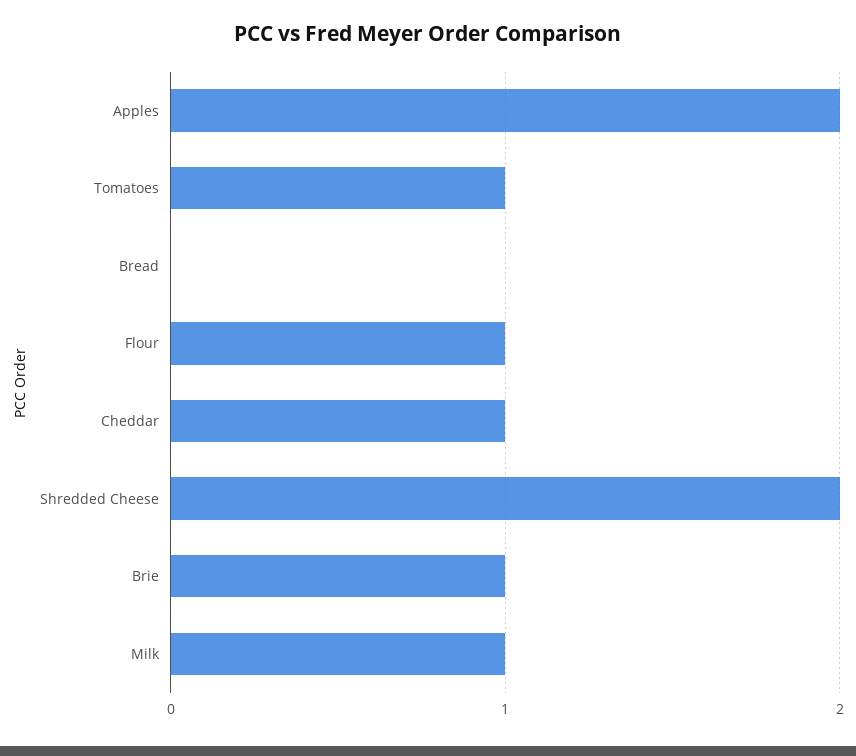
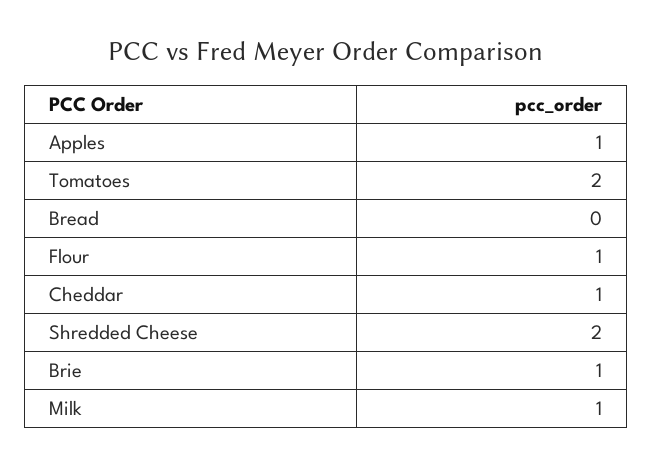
  {
-   "Apples": 2,
+   "Apples": 1,
-   "Tomatoes": 1,
+   "Tomatoes": 2,
    "Bread": 0,
    "Flour": 1,
    "Cheddar": 1,
    "Shredded Cheese": 2,
    "Brie": 1,
    "Milk": 1
  }

